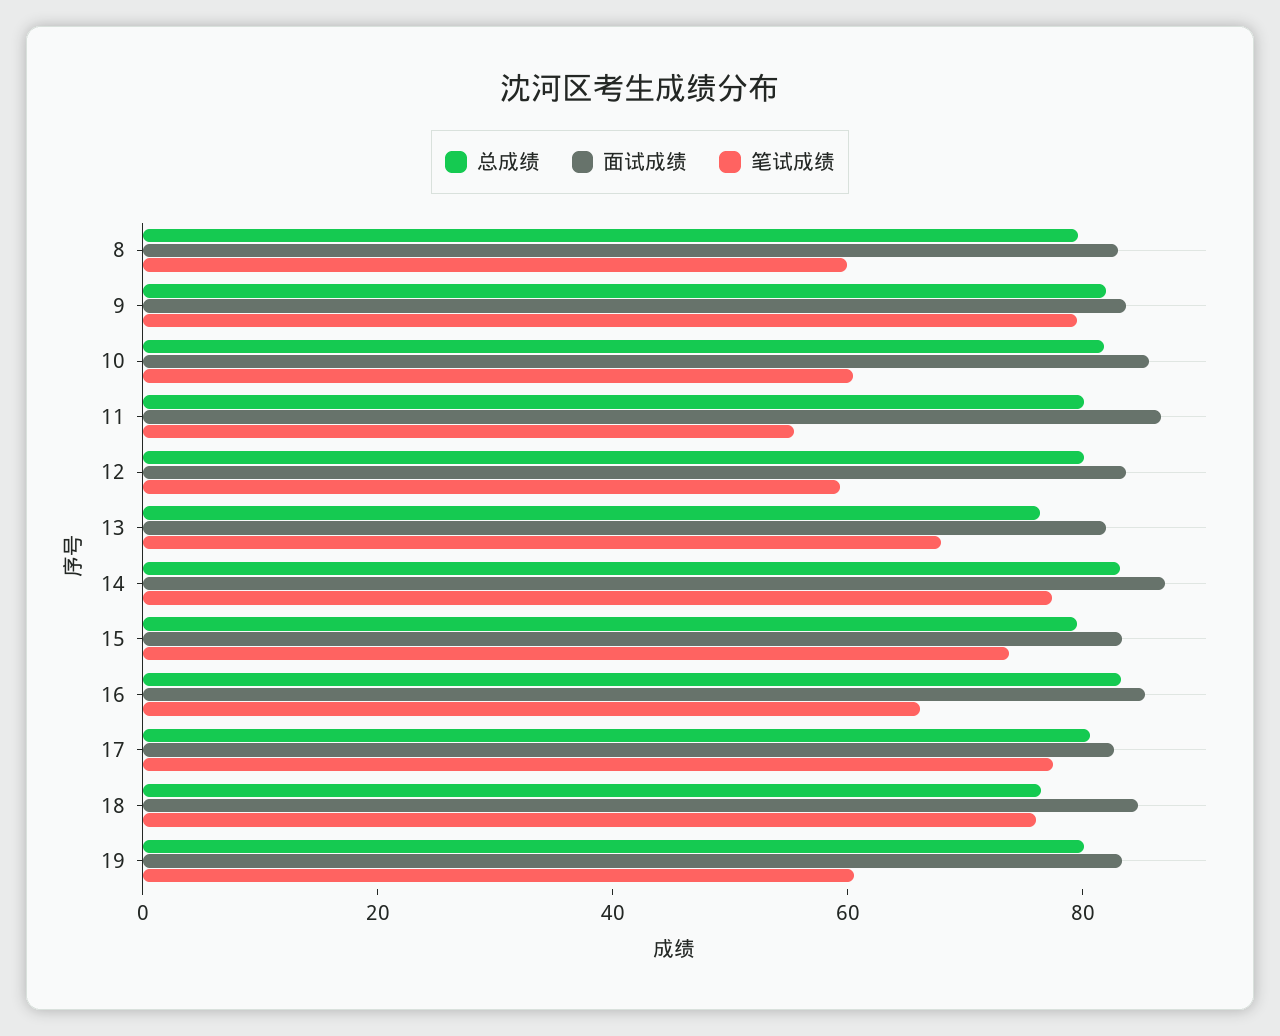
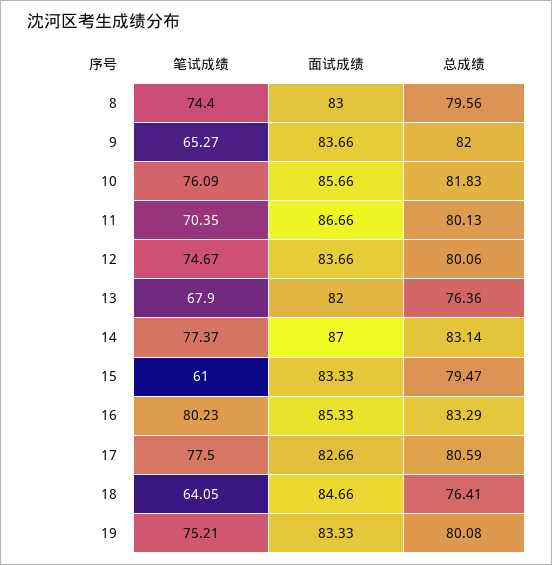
  {
    "总成绩": {
      "8": 79.56,
      "9": 82,
      "10": 81.83,
      "11": 80.13,
      "12": 80.06,
      "13": 76.36,
      "14": 83.14,
      "15": 79.47,
      "16": 83.29,
      "17": 80.59,
      "18": 76.41,
      "19": 80.08
    },
    "面试成绩": {
      "8": 83,
      "9": 83.66,
      "10": 85.66,
      "11": 86.66,
      "12": 83.66,
      "13": 82,
      "14": 87,
      "15": 83.33,
      "16": 85.33,
      "17": 82.66,
      "18": 84.66,
      "19": 83.33
    },
    "笔试成绩": {
-     "8": 60,
+     "8": 74.4,
-     "9": 80,
+     "9": 65.27,
-     "10": 60,
+     "10": 76.09,
-     "11": 55,
+     "11": 70.35,
-     "12": 60,
+     "12": 74.67,
      "13": 67.9,
      "14": 77.37,
-     "15": 75,
+     "15": 61,
-     "16": 65,
+     "16": 80.23,
      "17": 77.5,
-     "18": 75,
+     "18": 64.05,
-     "19": 60
+     "19": 75.21
    }
  }

